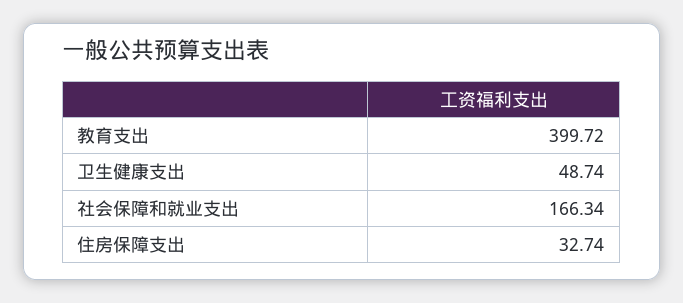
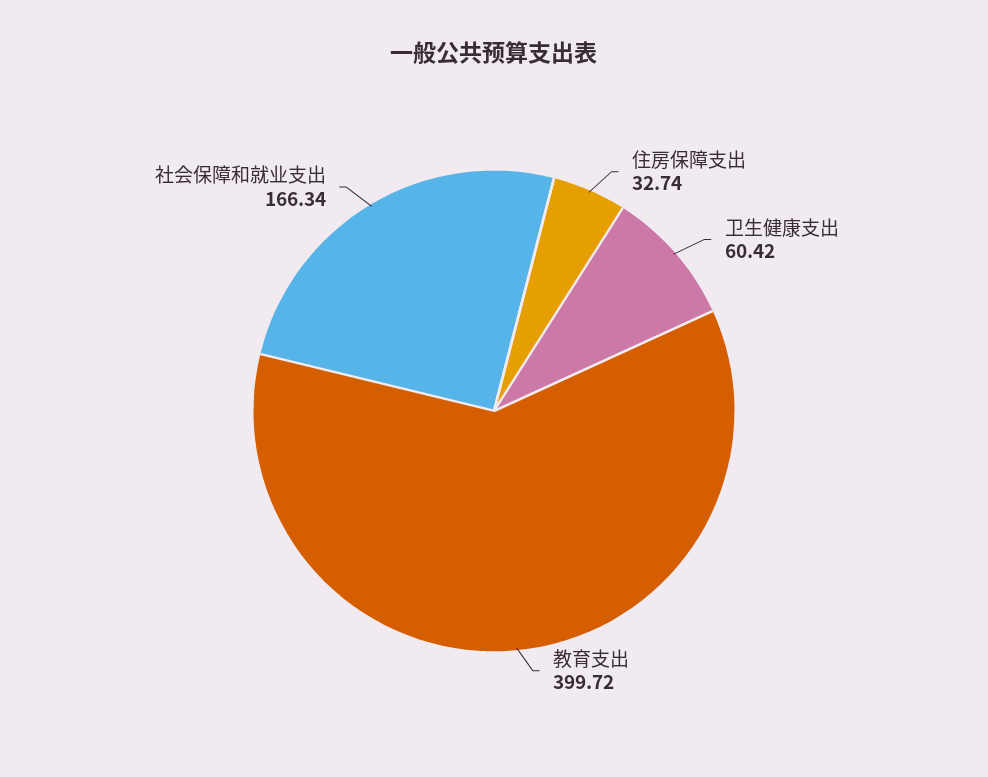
  {
    "教育支出": 399.72,
-   "卫生健康支出": 48.74,
+   "卫生健康支出": 60.42,
    "社会保障和就业支出": 166.34,
    "住房保障支出": 32.74
  }

